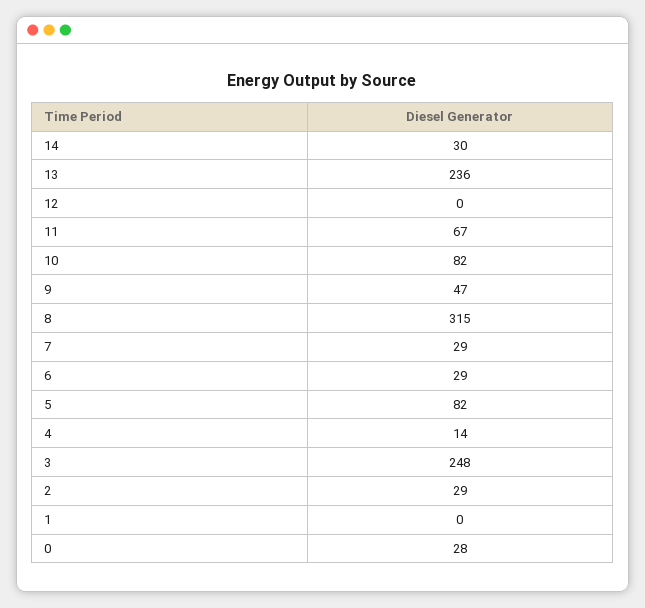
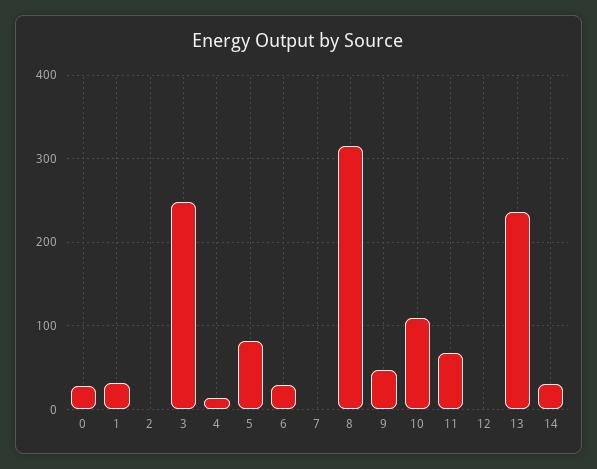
  {
    "14": 30,
    "13": 236,
    "12": 0,
    "11": 67,
-   "10": 82,
+   "10": 110,
    "9": 47,
    "8": 315,
-   "7": 29,
+   "7": 0,
    "6": 29,
    "5": 82,
    "4": 14,
    "3": 248,
-   "2": 29,
+   "2": 0,
-   "1": 0,
+   "1": 30,
    "0": 28
  }

